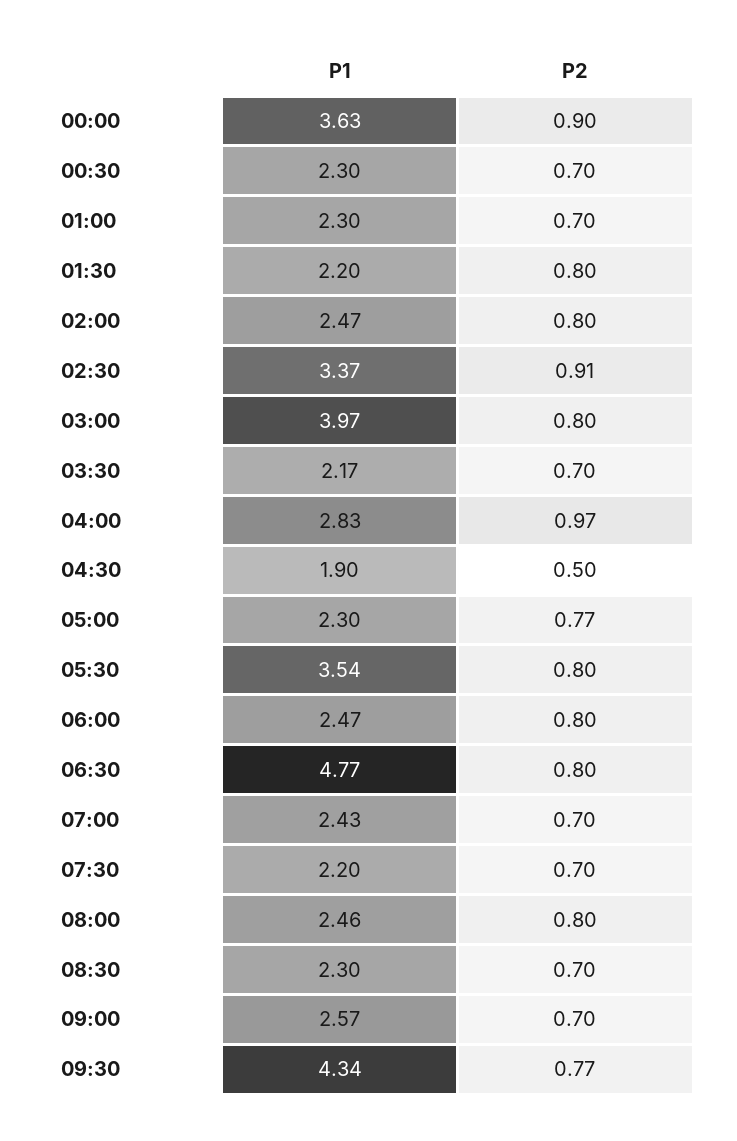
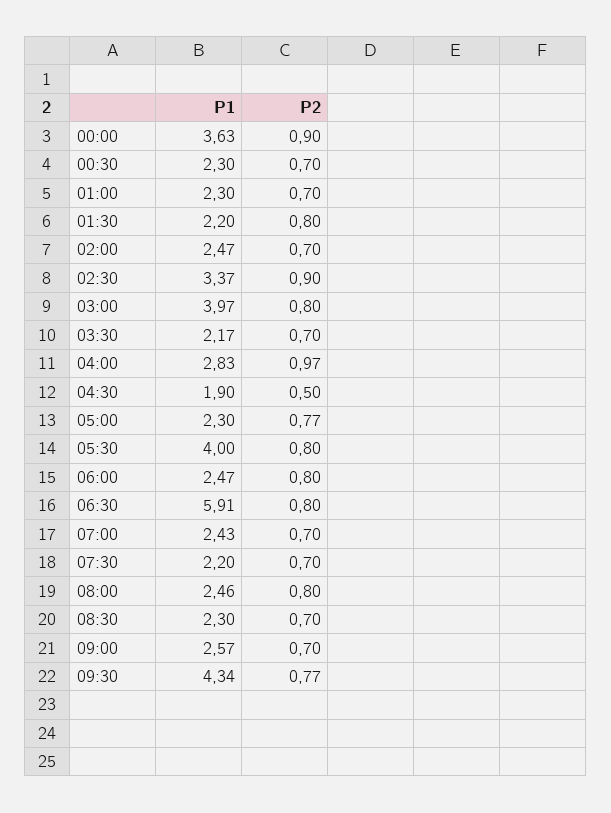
  {
    "P1": {
      "00:00": 3.63,
      "00:30": 2.3,
      "01:00": 2.3,
      "01:30": 2.2,
      "02:00": 2.47,
      "02:30": 3.37,
      "03:00": 3.97,
      "03:30": 2.17,
      "04:00": 2.83,
      "04:30": 1.9,
      "05:00": 2.3,
-     "05:30": 3.54,
+     "05:30": 4,
      "06:00": 2.47,
-     "06:30": 4.77,
+     "06:30": 5.91,
      "07:00": 2.43,
      "07:30": 2.2,
      "08:00": 2.46,
      "08:30": 2.3,
      "09:00": 2.57,
      "09:30": 4.34
    },
    "P2": {
      "00:00": 0.9,
      "00:30": 0.7,
      "01:00": 0.7,
      "01:30": 0.8,
-     "02:00": 0.8,
+     "02:00": 0.7,
-     "02:30": 0.91,
+     "02:30": 0.9,
      "03:00": 0.8,
      "03:30": 0.7,
      "04:00": 0.97,
      "04:30": 0.5,
      "05:00": 0.77,
      "05:30": 0.8,
      "06:00": 0.8,
      "06:30": 0.8,
      "07:00": 0.7,
      "07:30": 0.7,
      "08:00": 0.8,
      "08:30": 0.7,
      "09:00": 0.7,
      "09:30": 0.77
    }
  }

